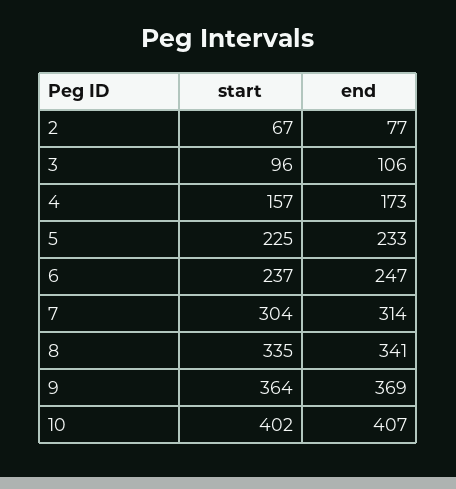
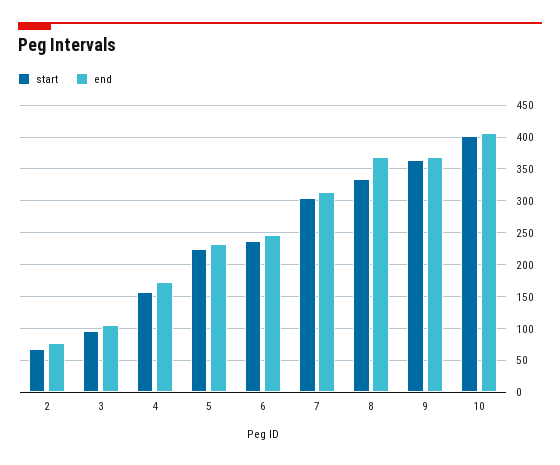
  {
    "start": {
      "2": 67,
      "3": 96,
      "4": 157,
      "5": 225,
      "6": 237,
      "7": 304,
      "8": 335,
      "9": 364,
      "10": 402
    },
    "end": {
      "2": 77,
      "3": 106,
      "4": 173,
      "5": 233,
      "6": 247,
      "7": 314,
-     "8": 341,
+     "8": 370,
      "9": 369,
      "10": 407
    }
  }

